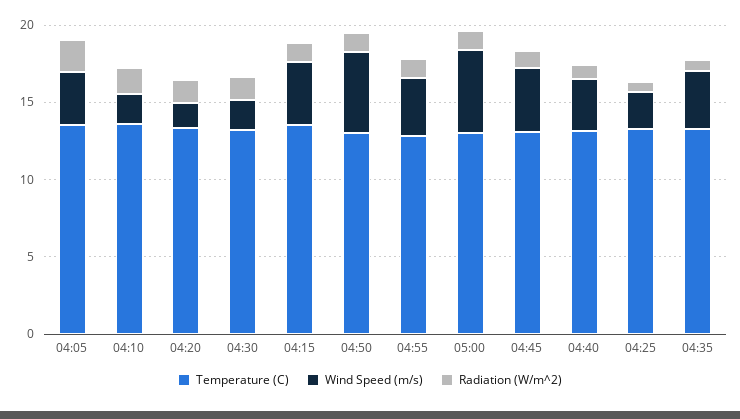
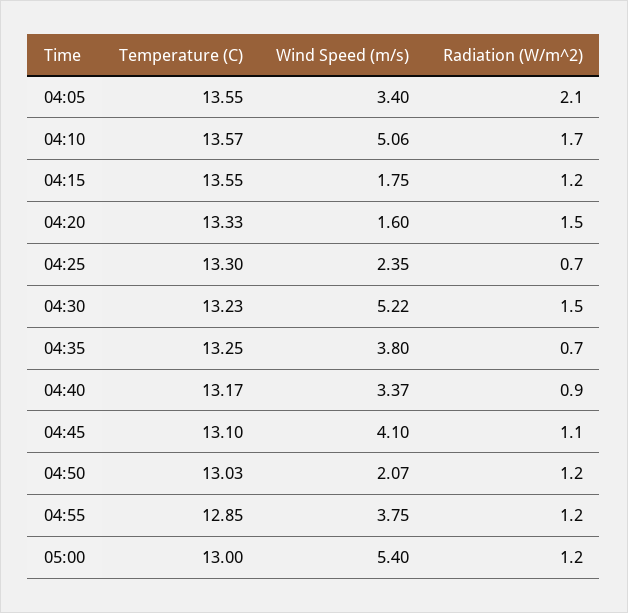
  {
    "Temperature (C)": {
      "04:05": 13.55,
      "04:10": 13.57,
      "04:20": 13.33,
      "04:30": 13.23,
      "04:15": 13.55,
      "04:50": 13.03,
      "04:55": 12.85,
      "05:00": 13,
      "04:45": 13.1,
      "04:40": 13.17,
      "04:25": 13.3,
      "04:35": 13.25
    },
    "Wind Speed (m/s)": {
      "04:05": 3.4,
-     "04:10": 2,
+     "04:10": 5.06,
      "04:20": 1.6,
-     "04:30": 2,
+     "04:30": 5.22,
-     "04:15": 4,
+     "04:15": 1.75,
-     "04:50": 5,
+     "04:50": 2.07,
      "04:55": 3.75,
      "05:00": 5.4,
      "04:45": 4.1,
      "04:40": 3.37,
      "04:25": 2.35,
      "04:35": 3.8
    },
    "Radiation (W/m^2)": {
      "04:05": 2.1,
      "04:10": 1.7,
      "04:20": 1.5,
      "04:30": 1.5,
      "04:15": 1.2,
      "04:50": 1.2,
      "04:55": 1.2,
      "05:00": 1.2,
      "04:45": 1.1,
      "04:40": 0.9,
      "04:25": 0.7,
      "04:35": 0.7
    }
  }

